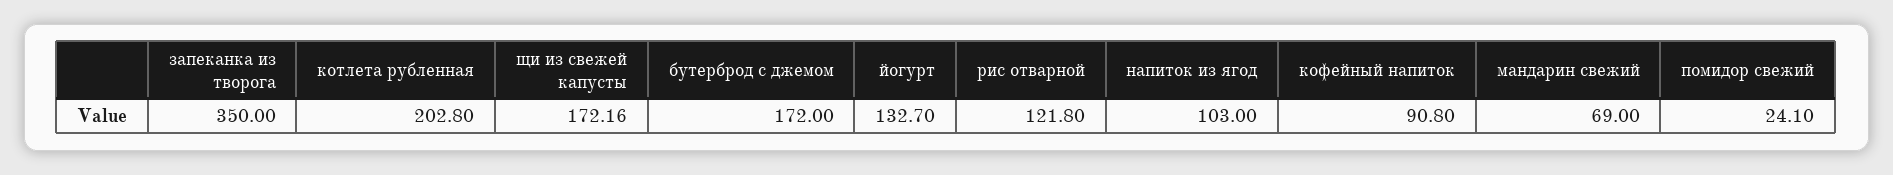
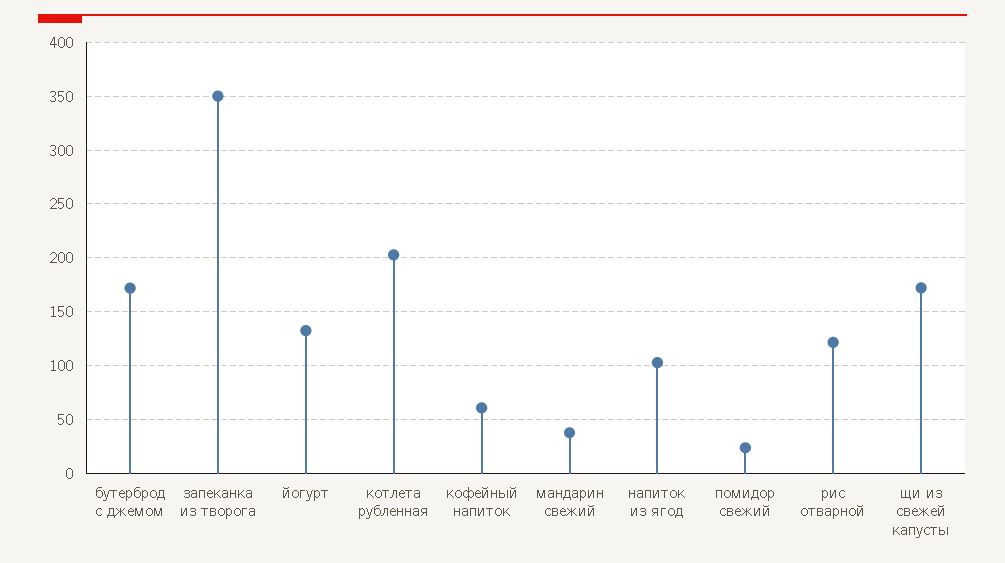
  {
    "запеканка из творога": 350,
    "котлета рубленная": 202.8,
    "щи из свежей капусты": 172.16,
    "бутерброд с джемом": 172,
    "йогурт": 132.7,
    "рис отварной": 121.8,
    "напиток из ягод": 103,
-   "кофейный напиток": 90.8,
+   "кофейный напиток": 60,
-   "мандарин свежий": 69,
+   "мандарин свежий": 40,
    "помидор свежий": 24.1
  }

